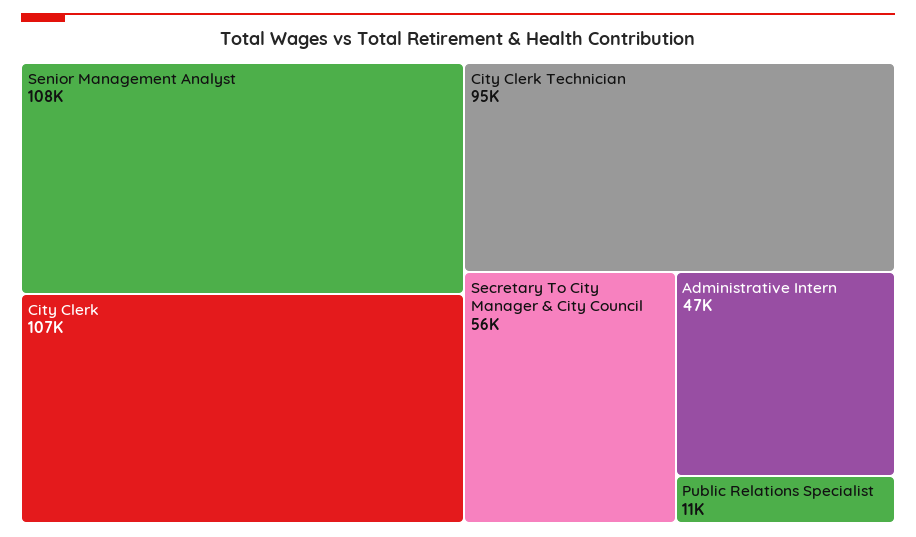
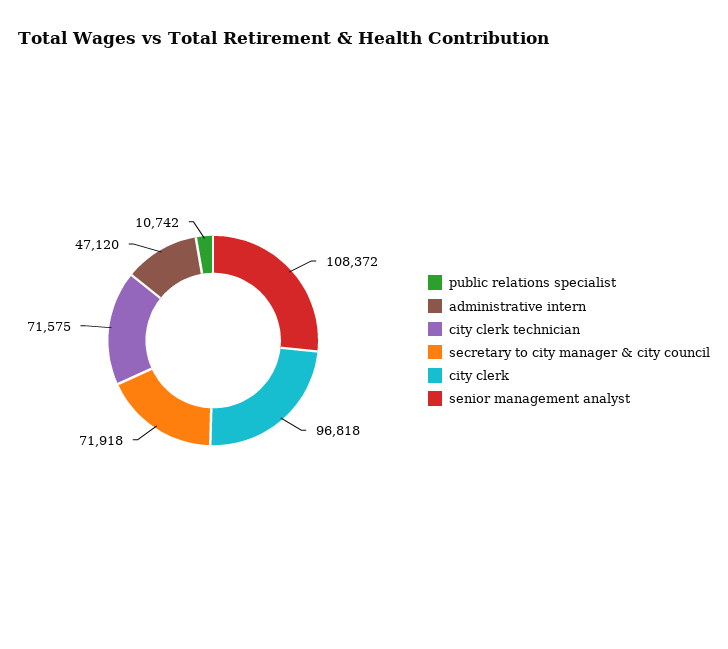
  {
    "Senior Management Analyst": 108372,
-   "City Clerk": 107000,
+   "City Clerk": 96818,
-   "City Clerk Technician": 95000,
+   "City Clerk Technician": 71575,
-   "Secretary To City Manager & City Council": 56000,
+   "Secretary To City Manager & City Council": 71918,
    "Administrative Intern": 47120,
    "Public Relations Specialist": 10742
  }

